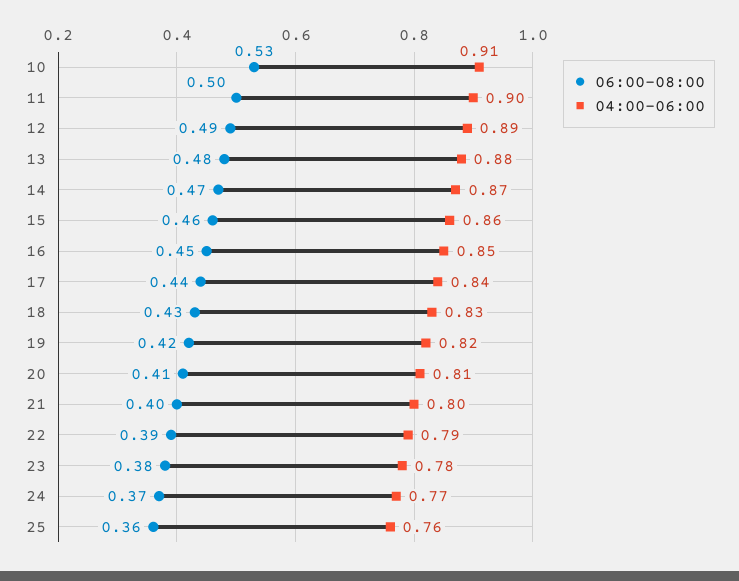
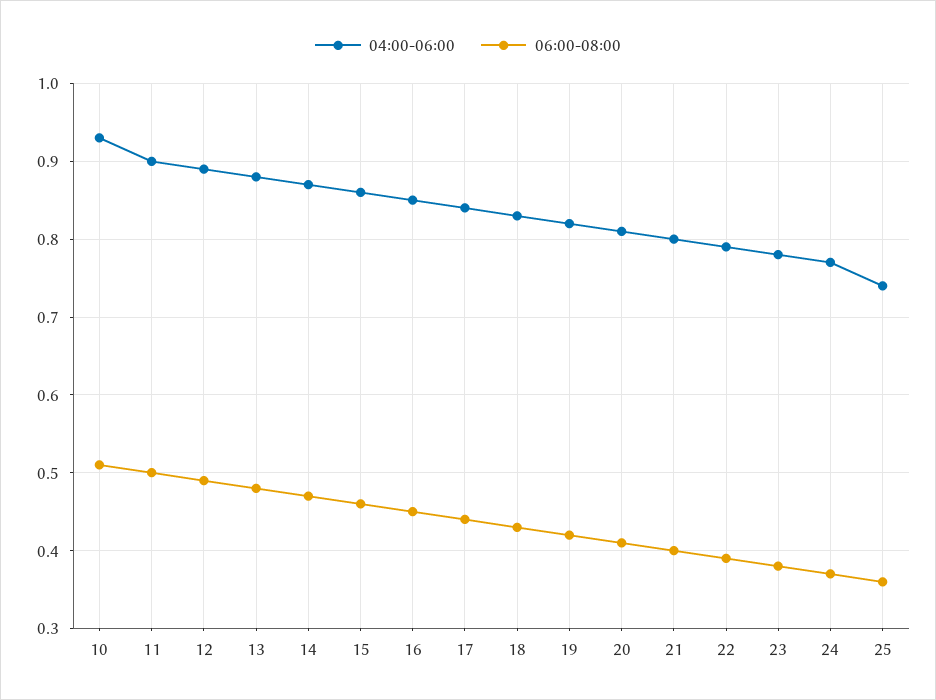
  {
    "06:00-08:00": {
-     "10": 0.53,
+     "10": 0.51,
      "11": 0.5,
      "12": 0.49,
      "13": 0.48,
      "14": 0.47,
      "15": 0.46,
      "16": 0.45,
      "17": 0.44,
      "18": 0.43,
      "19": 0.42,
      "20": 0.41,
      "21": 0.4,
      "22": 0.39,
      "23": 0.38,
      "24": 0.37,
      "25": 0.36
    },
    "04:00-06:00": {
-     "10": 0.91,
+     "10": 0.93,
      "11": 0.9,
      "12": 0.89,
      "13": 0.88,
      "14": 0.87,
      "15": 0.86,
      "16": 0.85,
      "17": 0.84,
      "18": 0.83,
      "19": 0.82,
      "20": 0.81,
      "21": 0.8,
      "22": 0.79,
      "23": 0.78,
      "24": 0.77,
-     "25": 0.76
+     "25": 0.74
    }
  }

